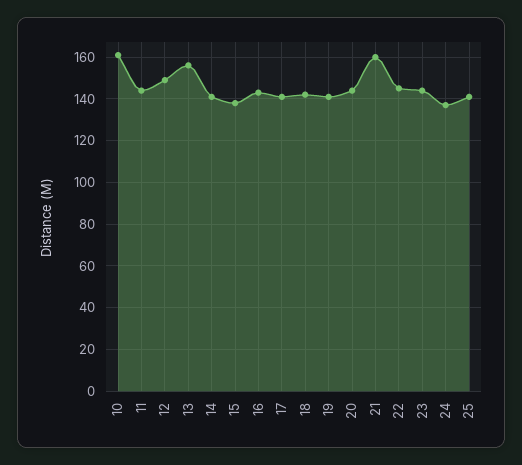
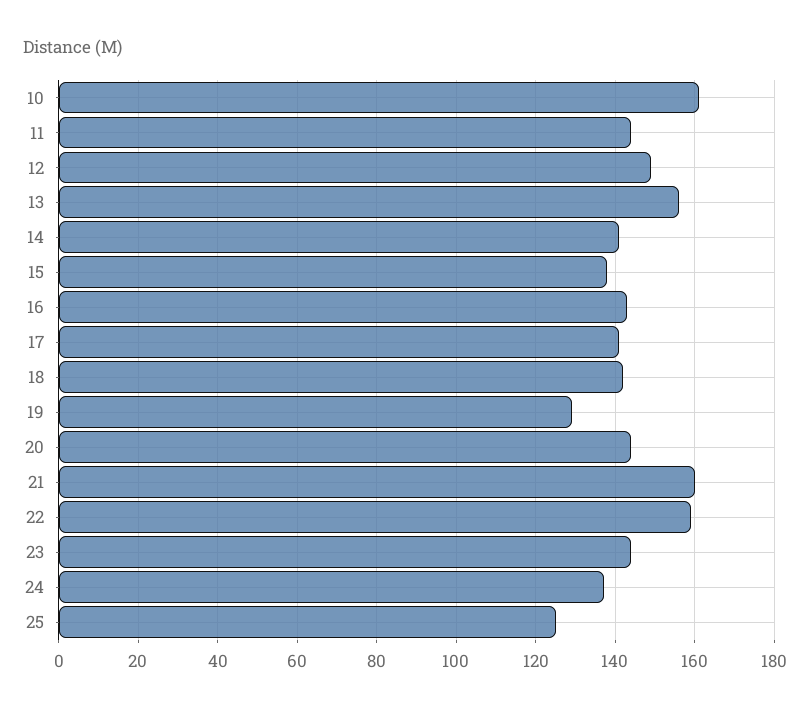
  {
    "10": 160,
    "11": 145,
    "12": 150,
    "13": 155,
    "14": 140,
    "15": 140,
    "16": 145,
    "17": 140,
    "18": 140,
-   "19": 140,
+   "19": 130,
    "20": 145,
    "21": 160,
-   "22": 145,
+   "22": 160,
    "23": 145,
    "24": 135,
-   "25": 140
+   "25": 125
  }

